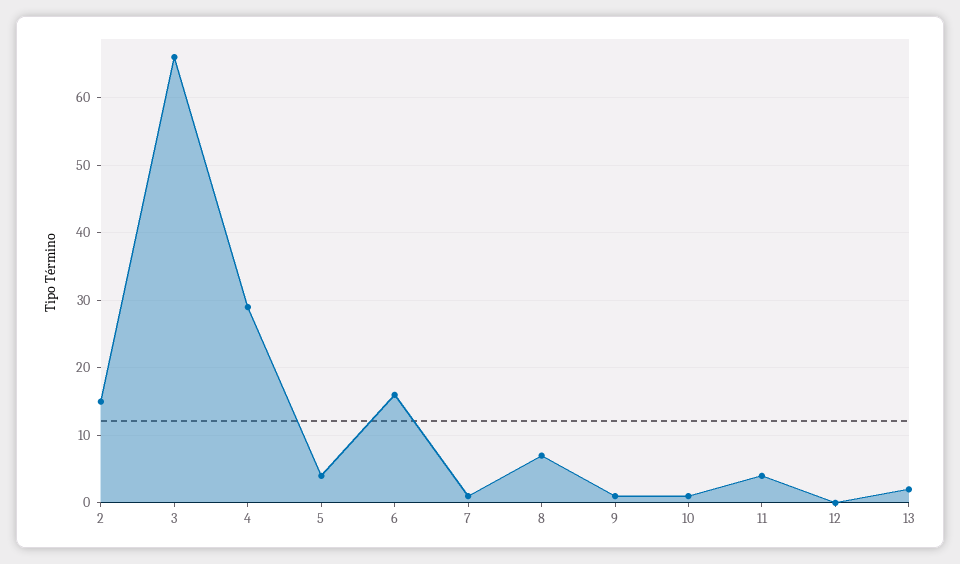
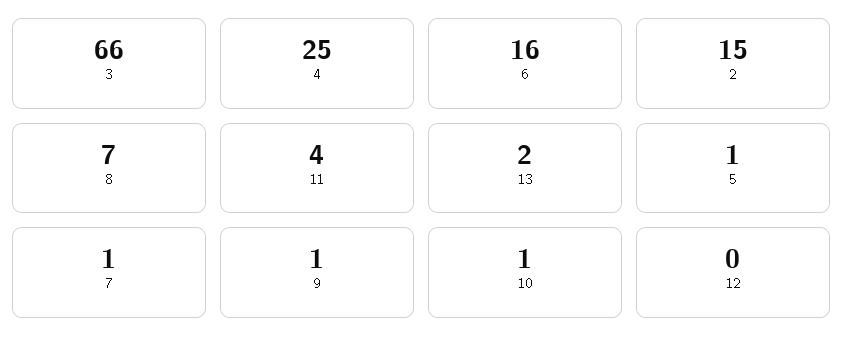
  {
    "2": 15,
    "3": 66,
-   "4": 29,
+   "4": 25,
-   "5": 4,
+   "5": 1,
    "6": 16,
    "7": 1,
    "8": 7,
    "9": 1,
    "10": 1,
    "11": 4,
    "12": 0,
    "13": 2
  }

